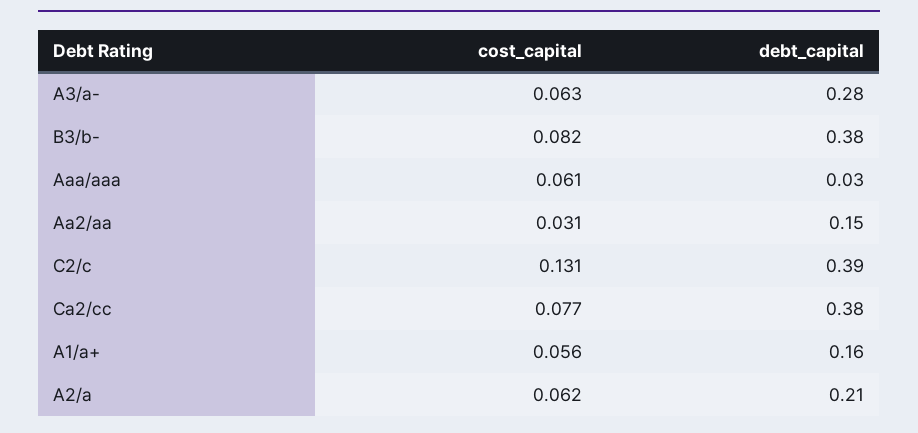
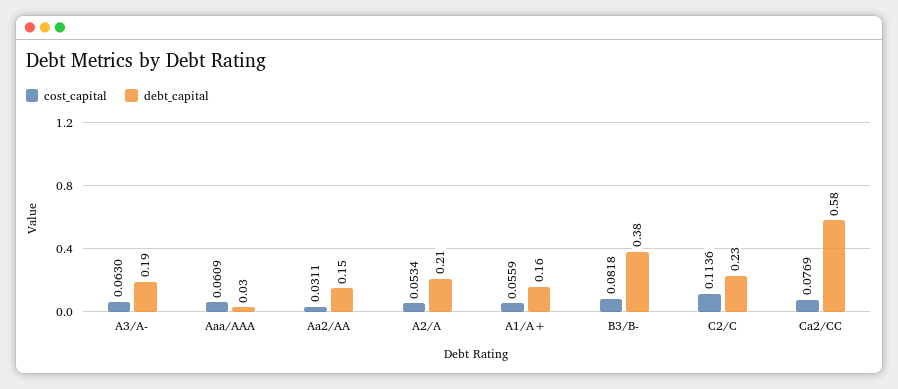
  {
    "cost_capital": {
      "A3/a-": 0.063,
      "B3/b-": 0.0818,
      "Aaa/aaa": 0.0609,
      "Aa2/aa": 0.0311,
-     "C2/c": 0.131,
+     "C2/c": 0.1136,
      "Ca2/cc": 0.0769,
      "A1/a+": 0.0559,
-     "A2/a": 0.062
+     "A2/a": 0.0534
    },
    "debt_capital": {
-     "A3/a-": 0.28,
+     "A3/a-": 0.19,
      "B3/b-": 0.38,
      "Aaa/aaa": 0.03,
      "Aa2/aa": 0.15,
-     "C2/c": 0.39,
+     "C2/c": 0.23,
-     "Ca2/cc": 0.38,
+     "Ca2/cc": 0.58,
      "A1/a+": 0.16,
      "A2/a": 0.21
    }
  }

